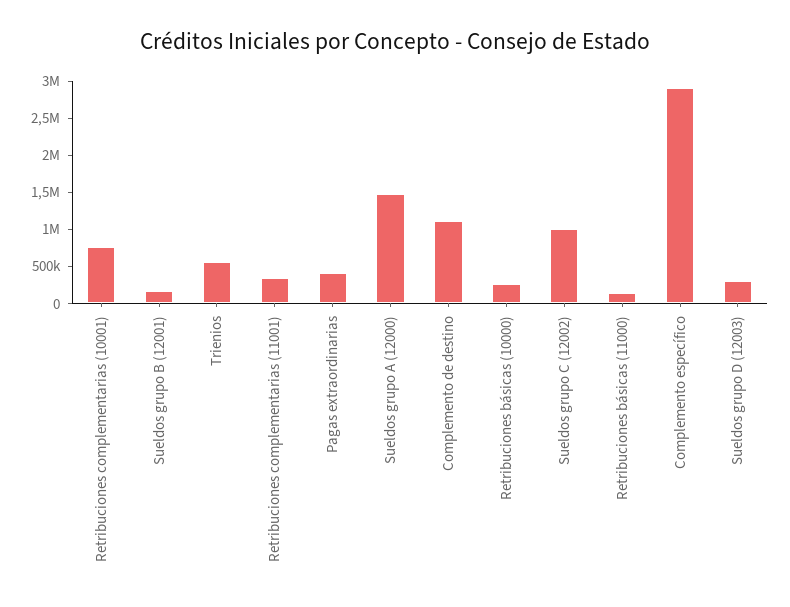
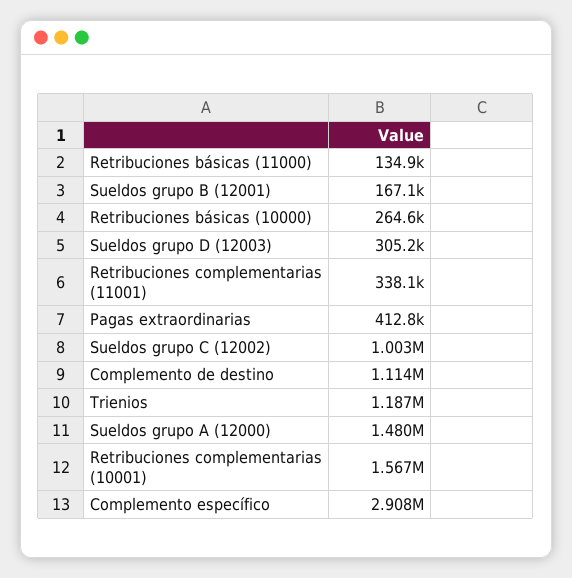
  {
-   "Retribuciones complementarias (10001)": 750000,
+   "Retribuciones complementarias (10001)": 1567000,
    "Sueldos grupo B (12001)": 167100,
-   "Trienios": 500000,
+   "Trienios": 1187000,
    "Retribuciones complementarias (11001)": 338100,
    "Pagas extraordinarias": 412800,
    "Sueldos grupo A (12000)": 1480000,
    "Complemento de destino": 1114000,
    "Retribuciones básicas (10000)": 264600,
    "Sueldos grupo C (12002)": 1003000,
    "Retribuciones básicas (11000)": 134900,
    "Complemento específico": 2908000,
    "Sueldos grupo D (12003)": 305200
  }

